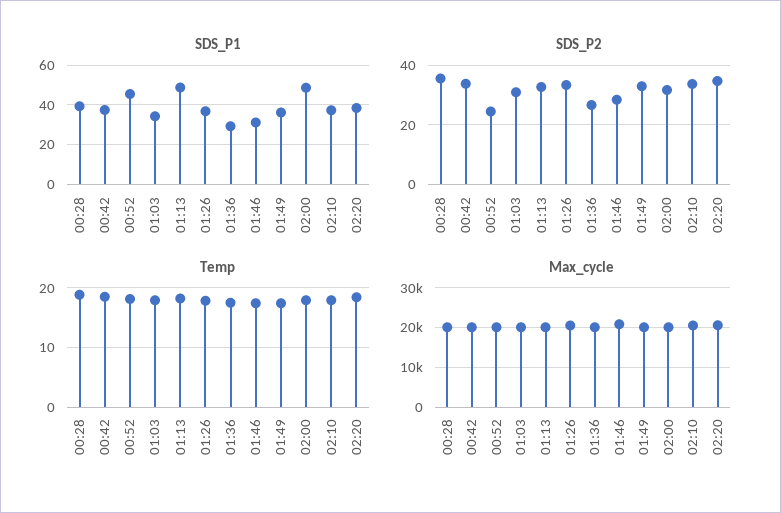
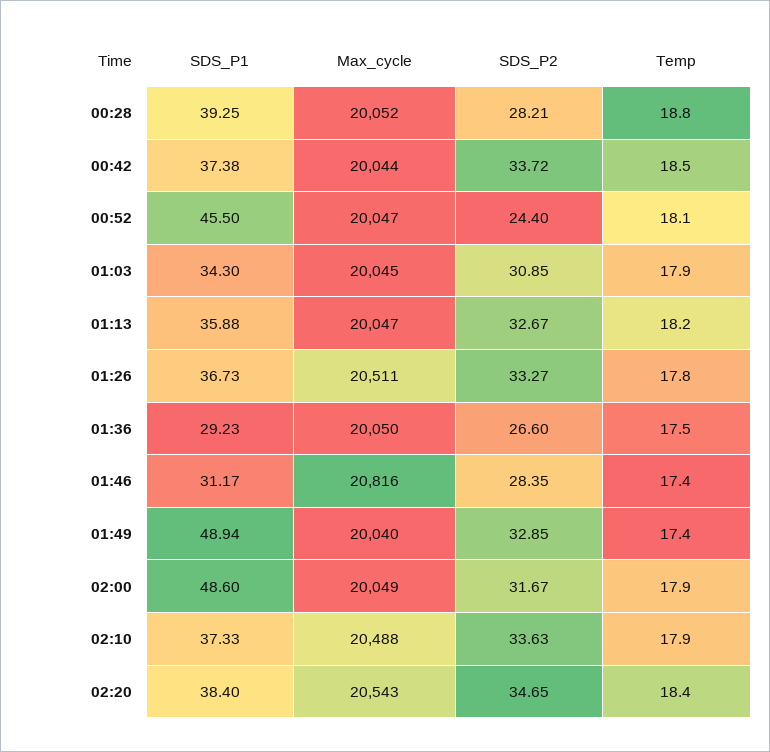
  {
    "SDS_P1": {
      "00:28": 39.25,
      "00:42": 37.38,
      "00:52": 45.5,
      "01:03": 34.3,
-     "01:13": 50,
+     "01:13": 35.88,
      "01:26": 36.73,
      "01:36": 29.23,
      "01:46": 31.17,
-     "01:49": 35,
+     "01:49": 48.94,
      "02:00": 48.6,
      "02:10": 37.33,
      "02:20": 38.4
    },
    "SDS_P2": {
-     "00:28": 35,
+     "00:28": 28.21,
      "00:42": 33.72,
      "00:52": 24.4,
      "01:03": 30.85,
      "01:13": 32.67,
      "01:26": 33.27,
      "01:36": 26.6,
      "01:46": 28.35,
      "01:49": 32.85,
      "02:00": 31.67,
      "02:10": 33.63,
      "02:20": 34.65
    },
    "Temp": {
      "00:28": 18.8,
      "00:42": 18.5,
      "00:52": 18.1,
      "01:03": 17.9,
      "01:13": 18.2,
      "01:26": 17.8,
      "01:36": 17.5,
      "01:46": 17.4,
      "01:49": 17.4,
      "02:00": 17.9,
      "02:10": 17.9,
      "02:20": 18.4
    },
    "Max_cycle": {
      "00:28": 20052,
      "00:42": 20044,
      "00:52": 20047,
      "01:03": 20045,
      "01:13": 20047,
      "01:26": 20511,
      "01:36": 20050,
      "01:46": 20816,
      "01:49": 20040,
      "02:00": 20049,
      "02:10": 20488,
      "02:20": 20543
    }
  }

